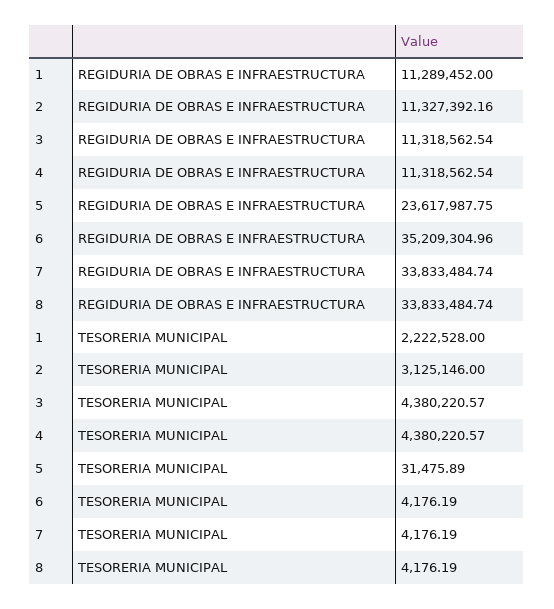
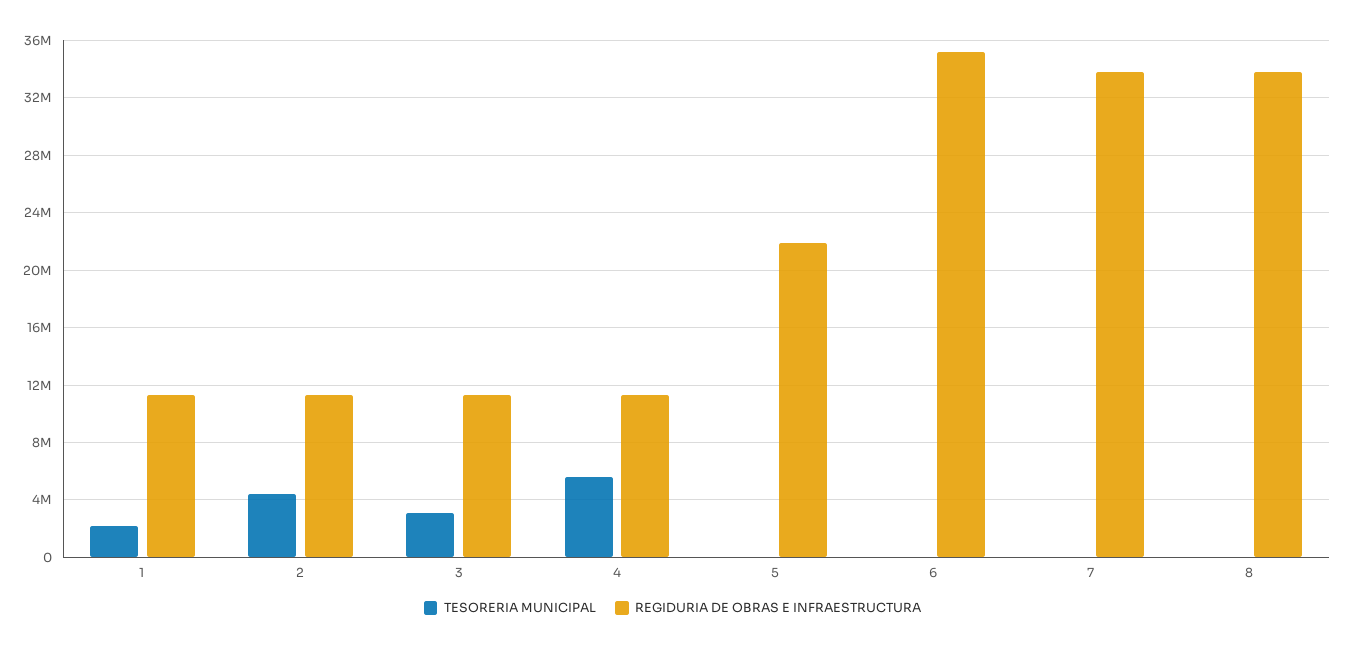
  {
    "REGIDURIA DE OBRAS E INFRAESTRUCTURA": {
      "1": 11289452,
      "2": 11327392.16,
      "3": 11318562.54,
      "4": 11318562.54,
-     "5": 23617987.75,
+     "5": 22000000,
      "6": 35209304.96,
      "7": 33833484.74,
      "8": 33833484.74
    },
    "TESORERIA MUNICIPAL": {
      "1": 2222528,
-     "2": 3125146,
+     "2": 4500000,
-     "3": 4380220.57,
+     "3": 3000000,
-     "4": 4380220.57,
+     "4": 5500000,
      "5": 31475.89,
      "6": 4176.19,
      "7": 4176.19,
      "8": 4176.19
    }
  }

